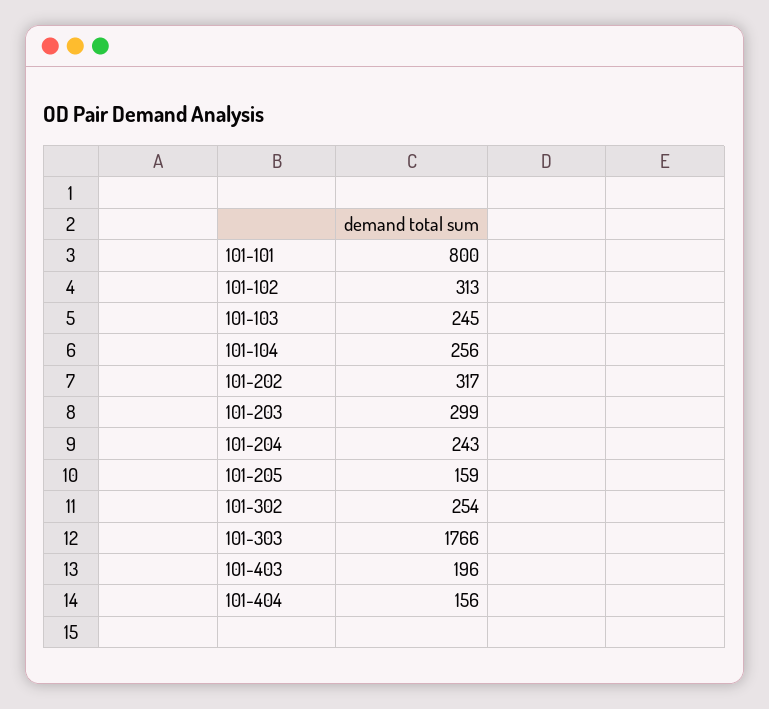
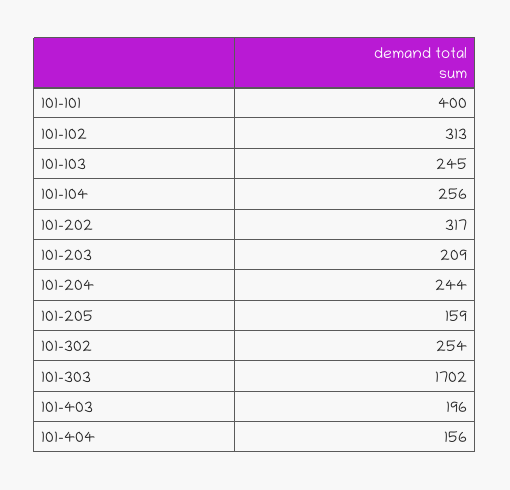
  {
-   "101-101": 800,
+   "101-101": 400,
    "101-102": 313,
    "101-103": 245,
    "101-104": 256,
    "101-202": 317,
-   "101-203": 299,
+   "101-203": 209,
-   "101-204": 243,
+   "101-204": 244,
    "101-205": 159,
    "101-302": 254,
-   "101-303": 1766,
+   "101-303": 1702,
    "101-403": 196,
    "101-404": 156
  }

